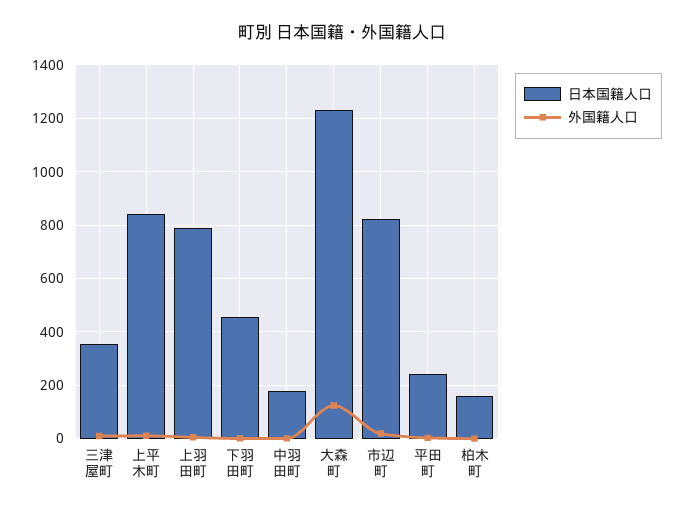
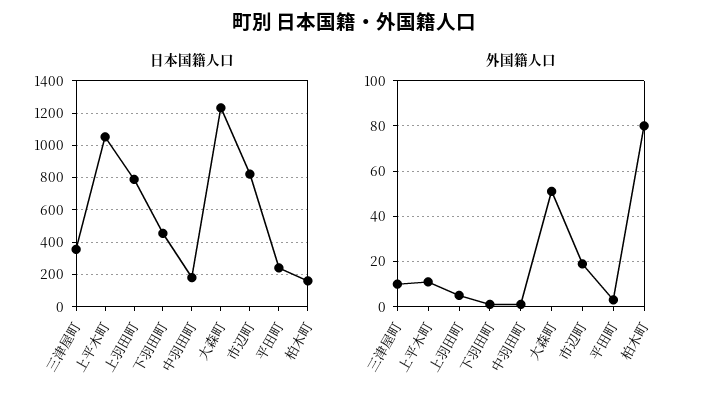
  {
    "日本国籍人口": {
      "三津屋町": 350,
-     "上平木町": 850,
+     "上平木町": 1050,
      "上羽田町": 800,
      "下羽田町": 450,
      "中羽田町": 175,
      "大森町": 1225,
      "市辺町": 825,
      "平田町": 250,
      "柏木町": 150
    },
    "外国籍人口": {
      "三津屋町": 10,
      "上平木町": 10,
      "上羽田町": 5,
      "下羽田町": 0,
      "中羽田町": 0,
-     "大森町": 125,
+     "大森町": 50,
      "市辺町": 20,
      "平田町": 5,
-     "柏木町": 0
+     "柏木町": 80
    }
  }

